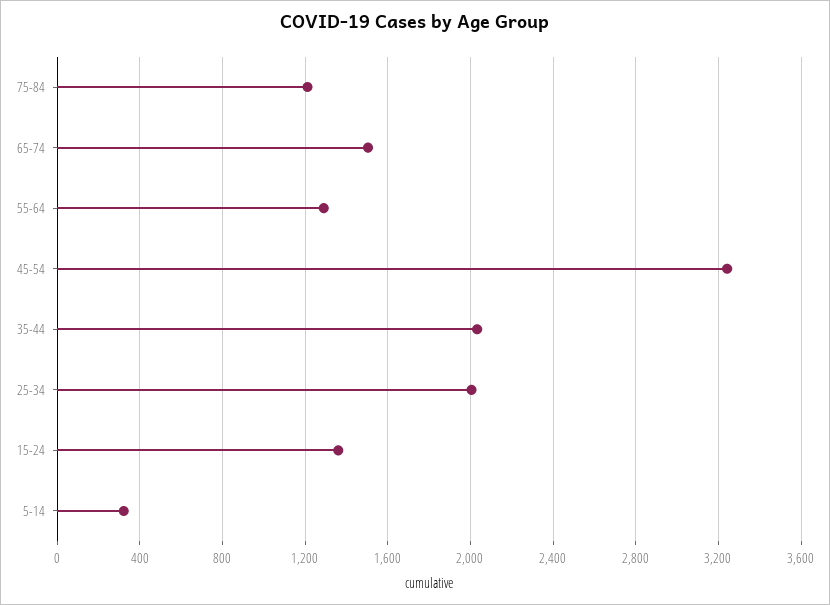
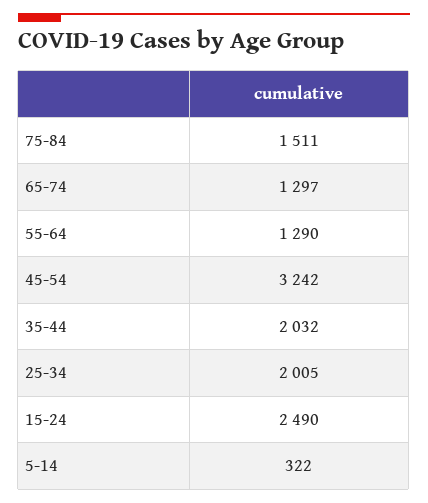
  {
-   "75-84": 1200,
+   "75-84": 1511,
-   "65-74": 1500,
+   "65-74": 1297,
    "55-64": 1290,
    "45-54": 3242,
    "35-44": 2032,
    "25-34": 2005,
-   "15-24": 1350,
+   "15-24": 2490,
    "5-14": 322
  }

